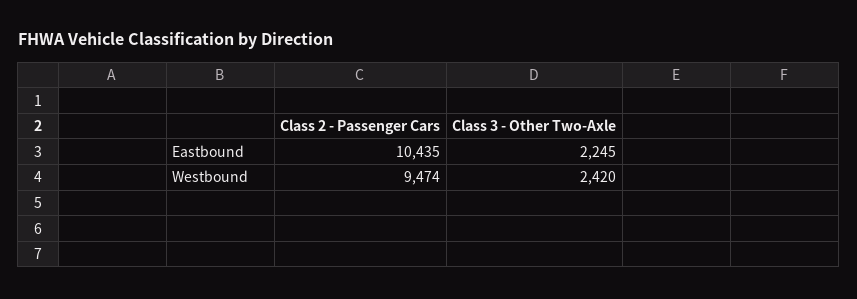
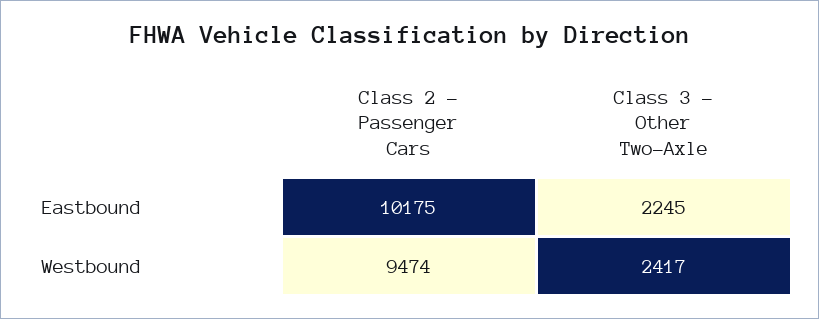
  {
    "Class 2 - Passenger Cars": {
-     "Eastbound": 10435,
+     "Eastbound": 10175,
      "Westbound": 9474
    },
    "Class 3 - Other Two-Axle": {
      "Eastbound": 2245,
-     "Westbound": 2420
+     "Westbound": 2417
    }
  }

